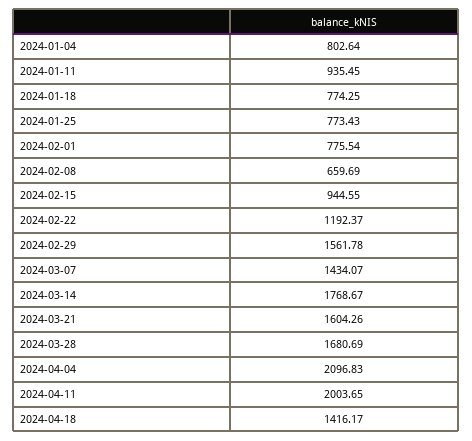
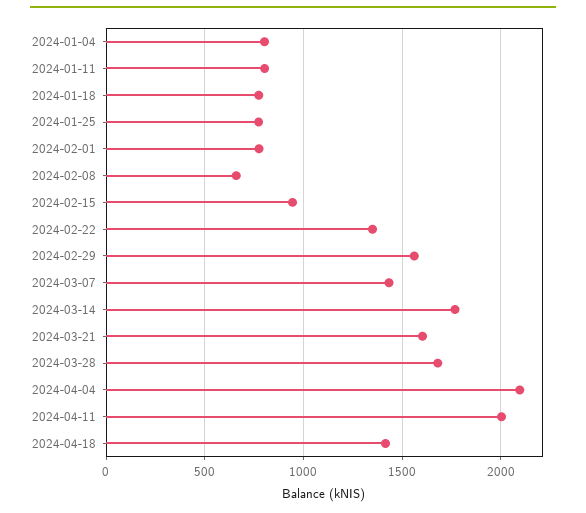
  {
    "2024-01-04": 802.64,
-   "2024-01-11": 935.45,
+   "2024-01-11": 800,
    "2024-01-18": 774.25,
    "2024-01-25": 773.43,
    "2024-02-01": 775.54,
    "2024-02-08": 659.69,
    "2024-02-15": 944.55,
-   "2024-02-22": 1192.37,
+   "2024-02-22": 1350,
    "2024-02-29": 1561.78,
    "2024-03-07": 1434.07,
    "2024-03-14": 1768.67,
    "2024-03-21": 1604.26,
    "2024-03-28": 1680.69,
    "2024-04-04": 2096.83,
    "2024-04-11": 2003.65,
    "2024-04-18": 1416.17
  }

